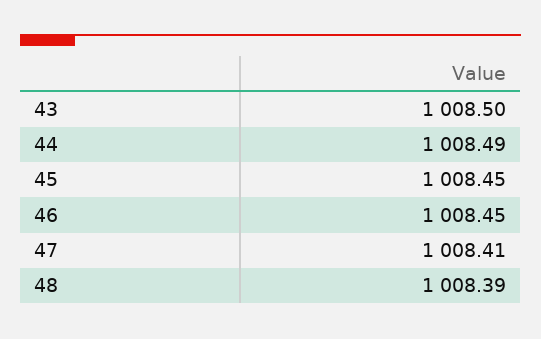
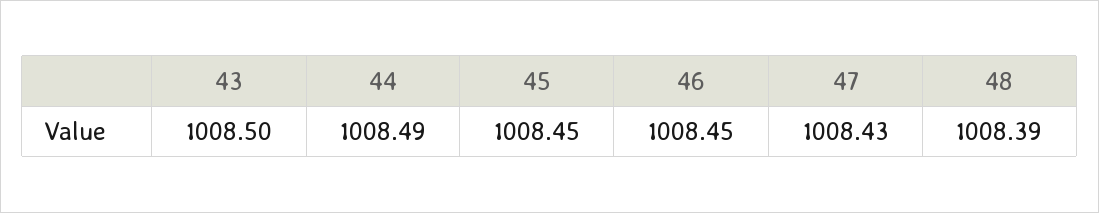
  {
    "43": 1008.5,
    "44": 1008.49,
    "45": 1008.45,
    "46": 1008.45,
-   "47": 1008.41,
+   "47": 1008.43,
    "48": 1008.39
  }

